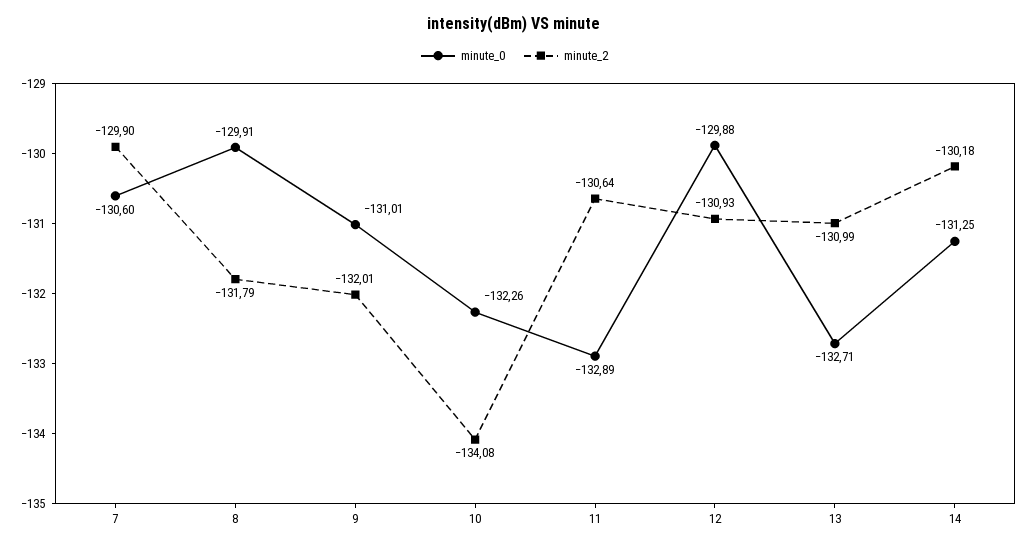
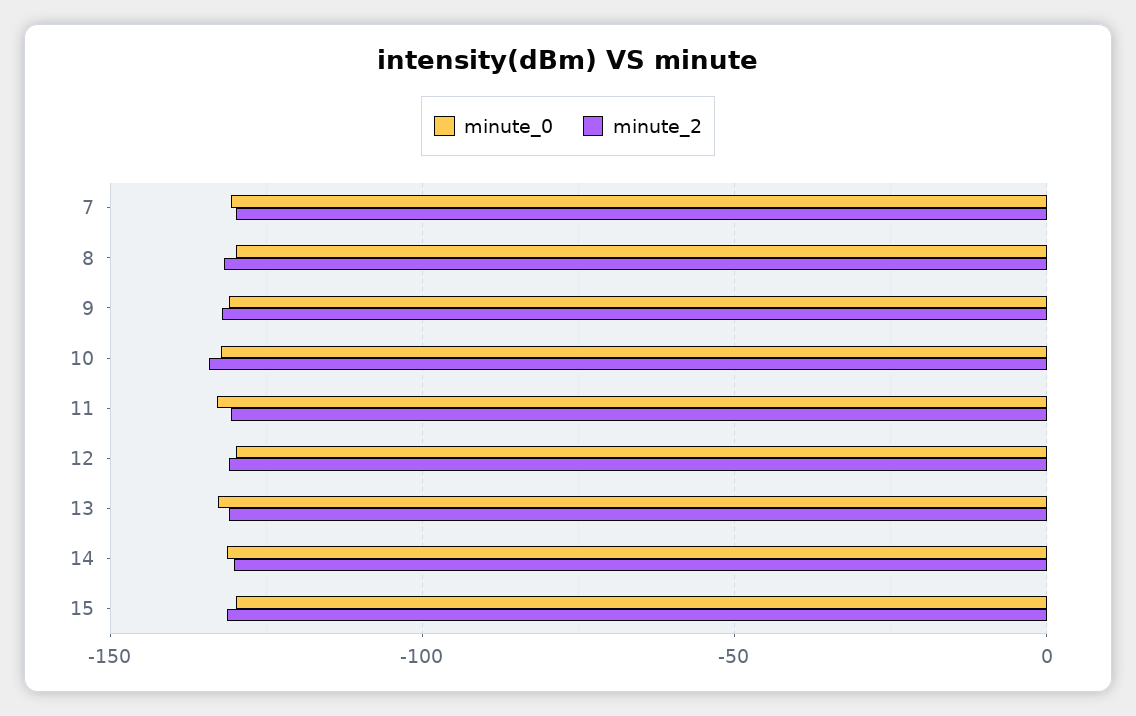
  {
    "minute_0": {
      "7": -130.6,
      "8": -129.91,
      "9": -131.01,
      "10": -132.26,
      "11": -132.89,
      "12": -129.88,
      "13": -132.71,
-     "14": -131.25
+     "14": -131.25,
+     "15": -130
    },
    "minute_2": {
      "7": -129.9,
      "8": -131.79,
      "9": -132.01,
      "10": -134.08,
      "11": -130.64,
      "12": -130.93,
      "13": -130.99,
-     "14": -130.18
+     "14": -130.18,
+     "15": -130
    }
  }

